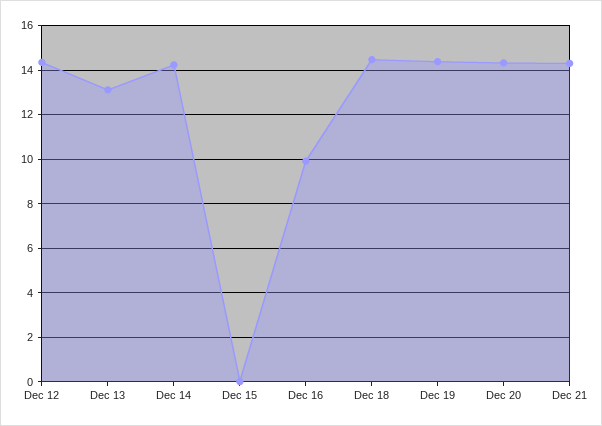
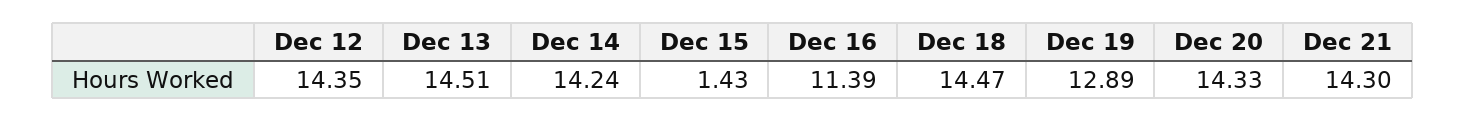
  {
    "Dec 12": 14.35,
-   "Dec 13": 13,
+   "Dec 13": 14.51,
    "Dec 14": 14.24,
-   "Dec 15": 0,
+   "Dec 15": 1.43,
-   "Dec 16": 10,
+   "Dec 16": 11.39,
    "Dec 18": 14.47,
-   "Dec 19": 14.5,
+   "Dec 19": 12.89,
    "Dec 20": 14.33,
    "Dec 21": 14.3
  }

